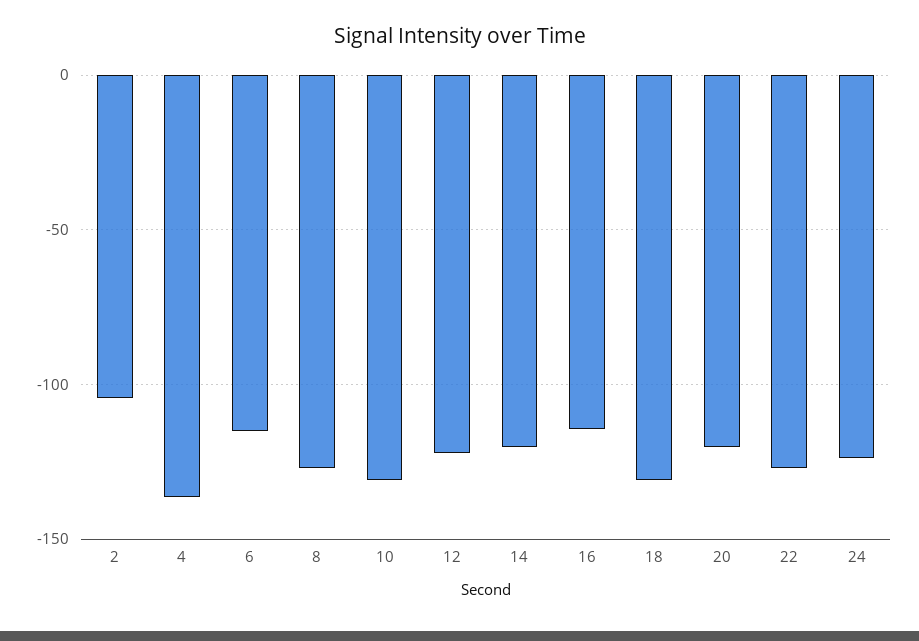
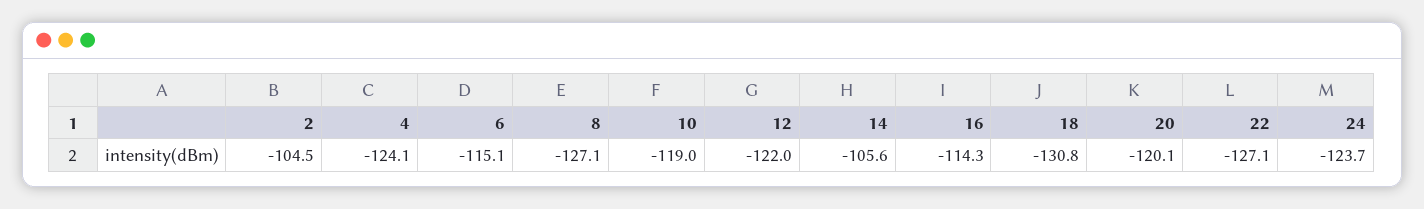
  {
    "2": -104.5,
-   "4": -135,
+   "4": -124.1,
    "6": -115.1,
    "8": -127.1,
-   "10": -130,
+   "10": -119,
    "12": -122,
-   "14": -120,
+   "14": -105.6,
    "16": -114.3,
    "18": -130.8,
    "20": -120.1,
    "22": -127.1,
    "24": -123.7
  }

